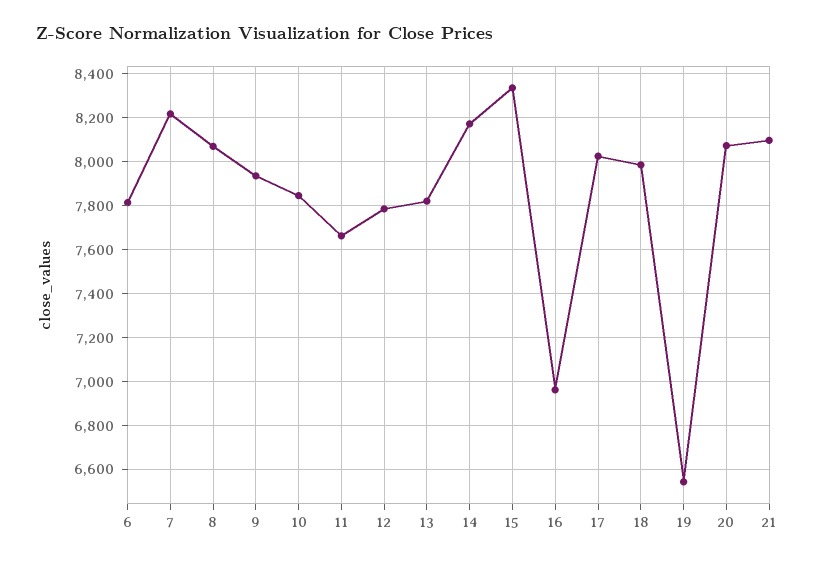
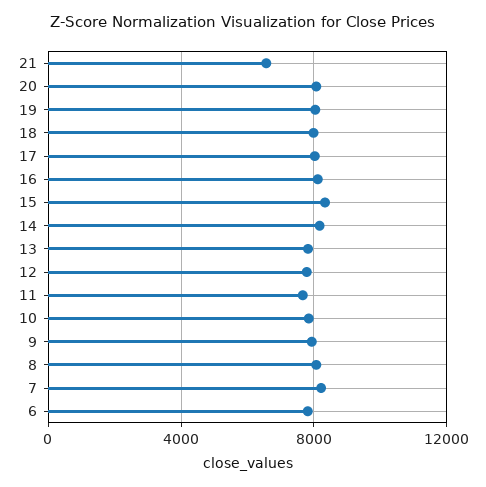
  {
    "6": 7800,
    "7": 8200,
    "8": 8050,
    "9": 7950,
    "10": 7850,
    "11": 7650,
    "12": 7800,
    "13": 7800,
    "14": 8150,
    "15": 8350,
-   "16": 6950,
+   "16": 8000,
    "17": 8050,
    "18": 8000,
-   "19": 6550,
+   "19": 8000,
    "20": 8050,
-   "21": 8100
+   "21": 6500
  }

